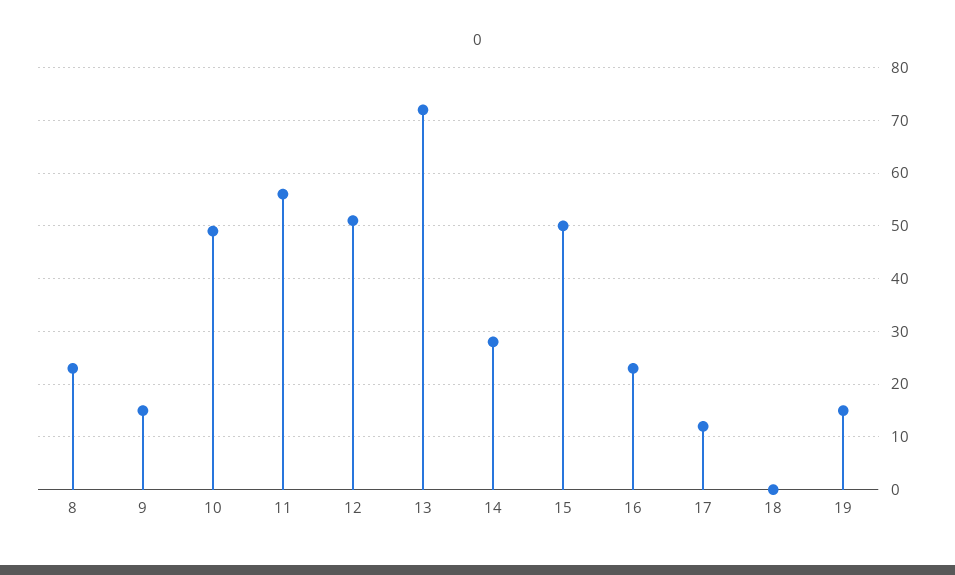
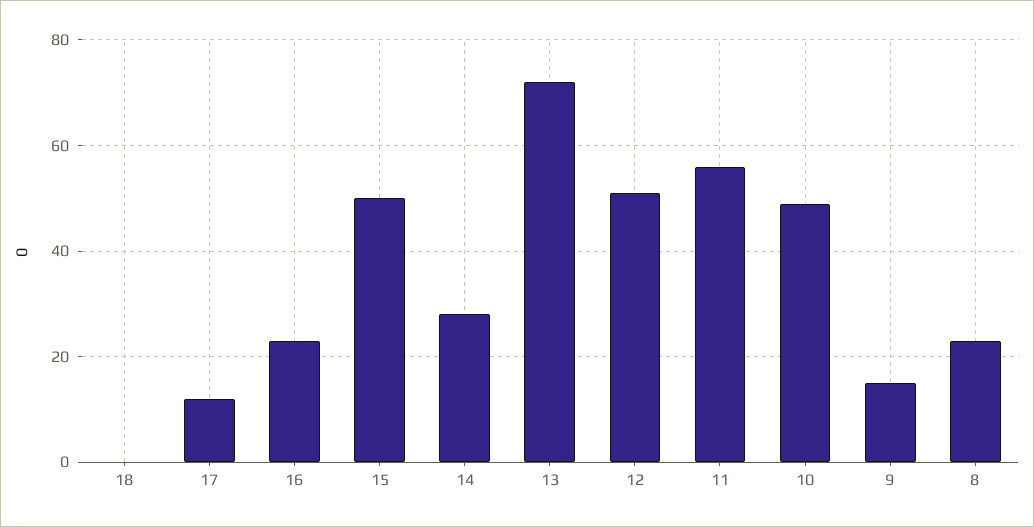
  {
    "8": 25,
    "9": 15,
    "10": 50,
    "11": 55,
    "12": 50,
    "13": 70,
    "14": 30,
    "15": 50,
    "16": 25,
    "17": 10,
-   "18": 0,
+   "18": 0
-   "19": 15
  }

